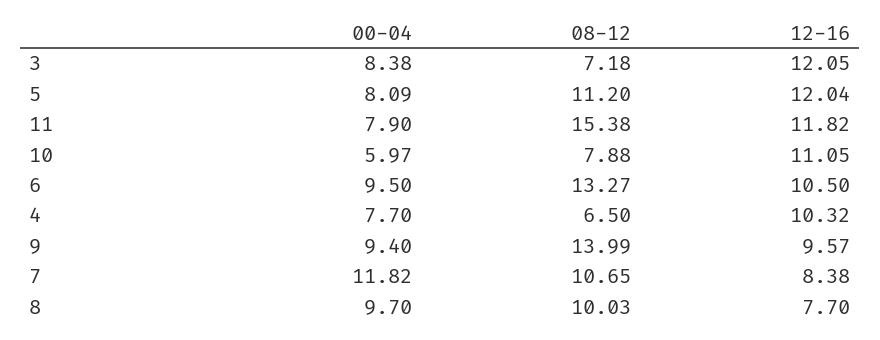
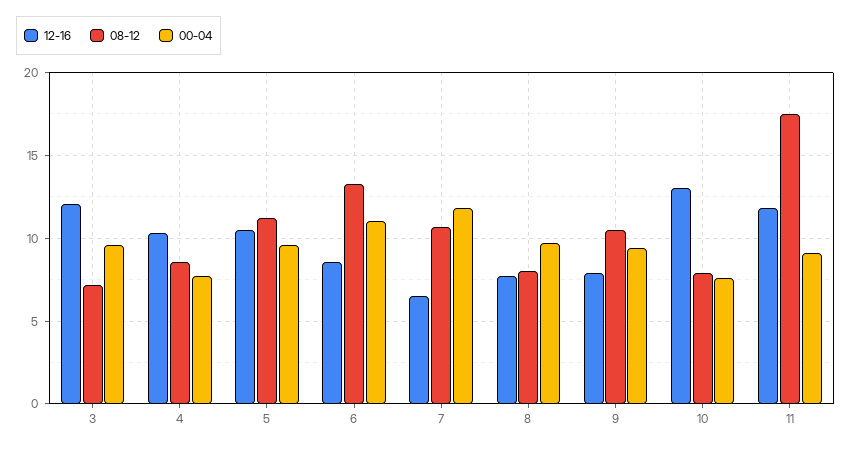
  {
    "00-04": {
-     "3": 8.38,
+     "3": 9.5,
-     "5": 8.09,
+     "5": 9.5,
-     "11": 7.9,
+     "11": 9,
-     "10": 5.97,
+     "10": 7.5,
-     "6": 9.5,
+     "6": 11,
      "4": 7.7,
      "9": 9.4,
      "7": 11.82,
      "8": 9.7
    },
    "08-12": {
      "3": 7.18,
      "5": 11.2,
-     "11": 15.38,
+     "11": 17.5,
      "10": 7.88,
      "6": 13.27,
-     "4": 6.5,
+     "4": 8.5,
-     "9": 13.99,
+     "9": 10.5,
      "7": 10.65,
-     "8": 10.03
+     "8": 8
    },
    "12-16": {
      "3": 12.05,
-     "5": 12.04,
+     "5": 10.5,
      "11": 11.82,
-     "10": 11.05,
+     "10": 13,
-     "6": 10.5,
+     "6": 8.5,
      "4": 10.32,
-     "9": 9.57,
+     "9": 8,
-     "7": 8.38,
+     "7": 6.5,
      "8": 7.7
    }
  }

